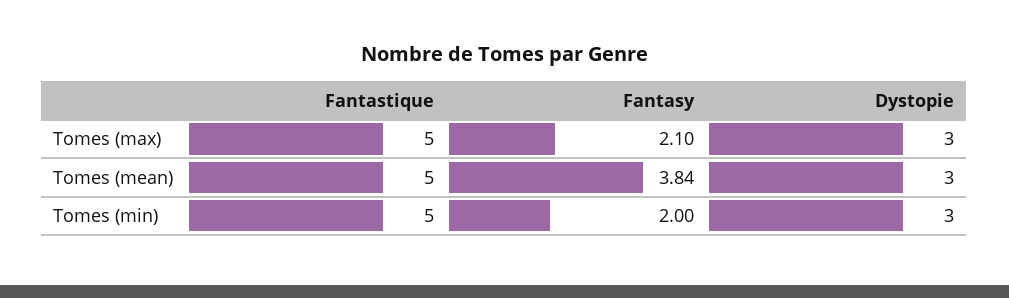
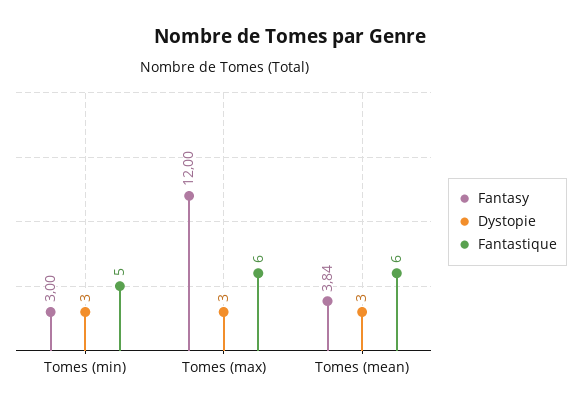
  {
    "Fantastique": {
-     "Tomes (max)": 5,
+     "Tomes (max)": 6,
-     "Tomes (mean)": 5,
+     "Tomes (mean)": 6,
      "Tomes (min)": 5
    },
    "Fantasy": {
-     "Tomes (max)": 2.1,
+     "Tomes (max)": 12,
      "Tomes (mean)": 3.84,
-     "Tomes (min)": 2
+     "Tomes (min)": 3
    },
    "Dystopie": {
      "Tomes (max)": 3,
      "Tomes (mean)": 3,
      "Tomes (min)": 3
    }
  }

